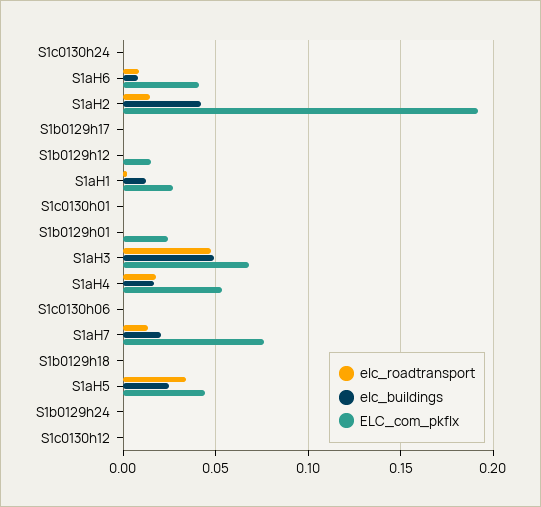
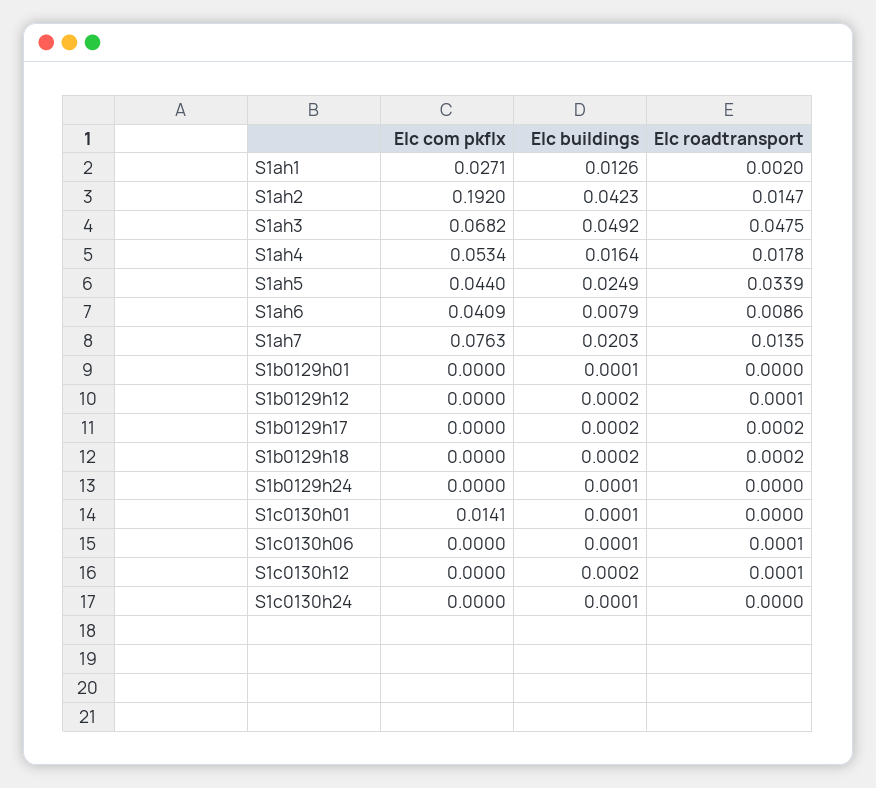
  {
    "elc_roadtransport": {
      "S1c0130h24": 0,
      "S1aH6": 0.0086,
      "S1aH2": 0.0147,
      "S1b0129h17": 0.0002,
      "S1b0129h12": 0.0001,
      "S1aH1": 0.002,
      "S1c0130h01": 0,
      "S1b0129h01": 0,
      "S1aH3": 0.0475,
      "S1aH4": 0.0178,
      "S1c0130h06": 0.0001,
      "S1aH7": 0.0135,
      "S1b0129h18": 0.0002,
      "S1aH5": 0.0339,
      "S1b0129h24": 0,
      "S1c0130h12": 0.0001
    },
    "elc_buildings": {
      "S1c0130h24": 0.0001,
      "S1aH6": 0.0079,
      "S1aH2": 0.0423,
      "S1b0129h17": 0.0002,
      "S1b0129h12": 0.0002,
      "S1aH1": 0.0126,
      "S1c0130h01": 0.0001,
      "S1b0129h01": 0.0001,
      "S1aH3": 0.0492,
      "S1aH4": 0.0164,
      "S1c0130h06": 0.0001,
      "S1aH7": 0.0203,
      "S1b0129h18": 0.0002,
      "S1aH5": 0.0249,
      "S1b0129h24": 0.0001,
      "S1c0130h12": 0.0002
    },
    "ELC_com_pkflx": {
      "S1c0130h24": 0,
      "S1aH6": 0.0409,
      "S1aH2": 0.192,
      "S1b0129h17": 0,
-     "S1b0129h12": 0.015,
+     "S1b0129h12": 0,
      "S1aH1": 0.0271,
-     "S1c0130h01": 0,
+     "S1c0130h01": 0.0141,
-     "S1b0129h01": 0.025,
+     "S1b0129h01": 0,
      "S1aH3": 0.0682,
      "S1aH4": 0.0534,
      "S1c0130h06": 0,
      "S1aH7": 0.0763,
      "S1b0129h18": 0,
      "S1aH5": 0.044,
      "S1b0129h24": 0,
      "S1c0130h12": 0
    }
  }

